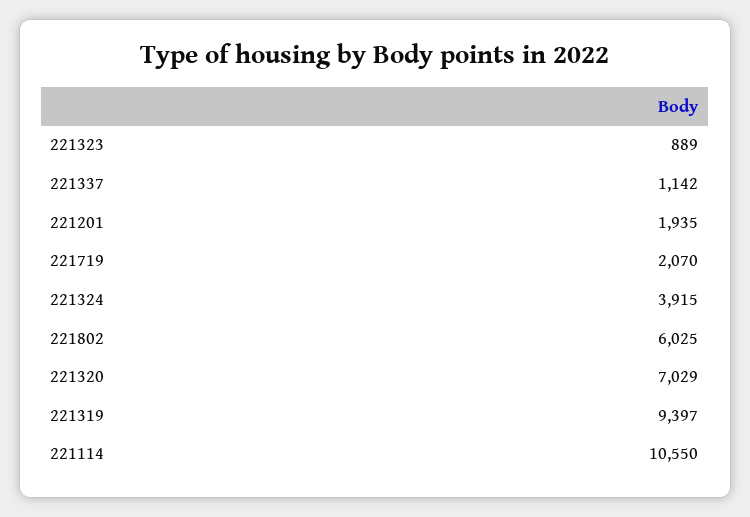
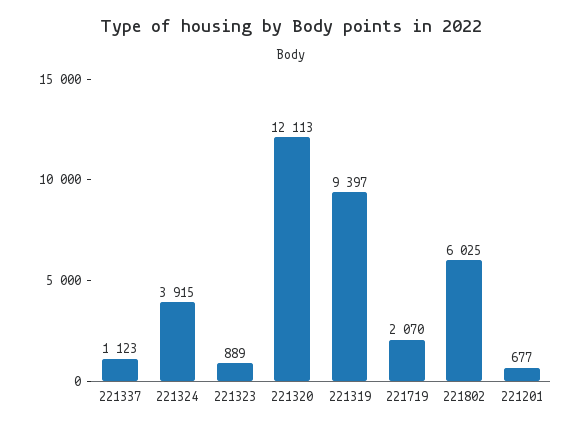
  {
    "221323": 889,
-   "221337": 1142,
+   "221337": 1123,
-   "221201": 1935,
+   "221201": 677,
    "221719": 2070,
    "221324": 3915,
    "221802": 6025,
-   "221320": 7029,
+   "221320": 12113,
-   "221319": 9397,
+   "221319": 9397
-   "221114": 10550
  }

